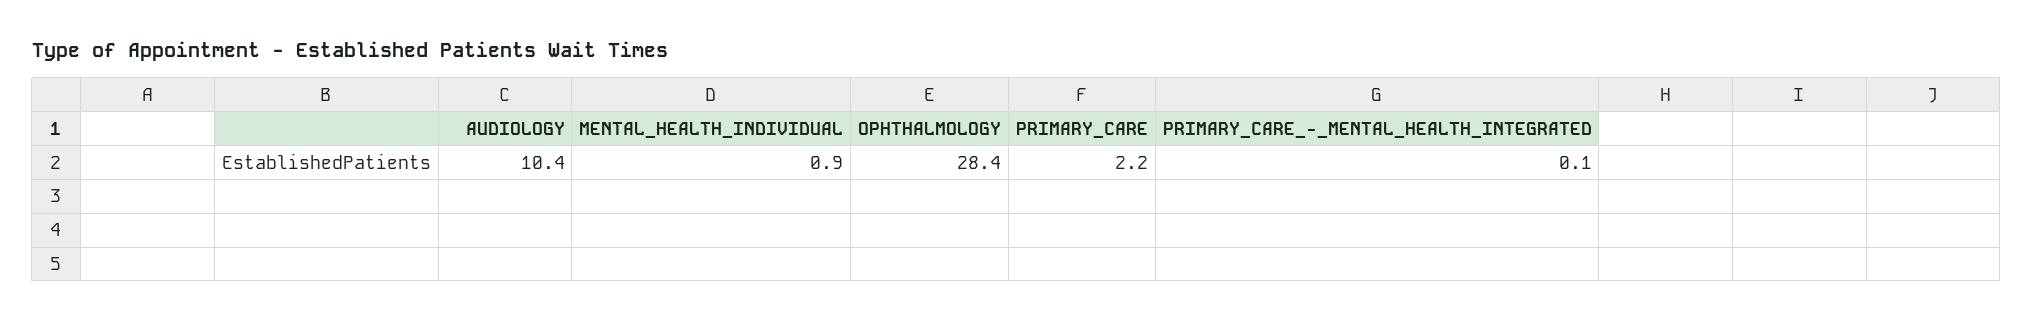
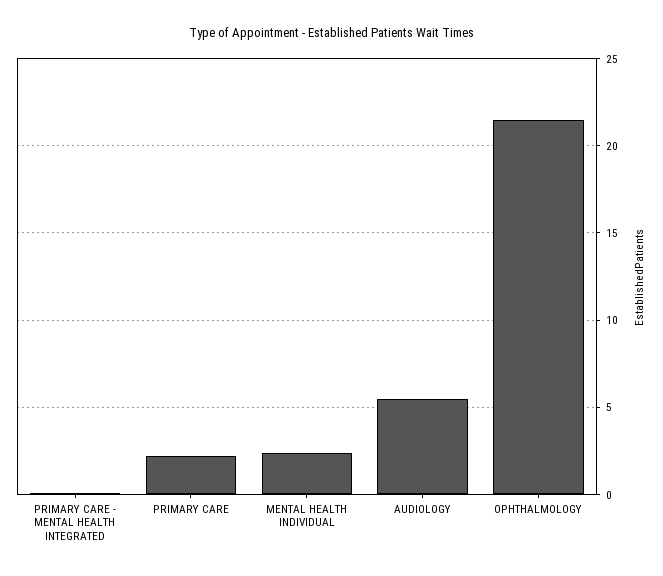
  {
-   "AUDIOLOGY": 10.4,
+   "AUDIOLOGY": 5.5,
-   "MENTAL_HEALTH_INDIVIDUAL": 0.9,
+   "MENTAL_HEALTH_INDIVIDUAL": 2.5,
-   "OPHTHALMOLOGY": 28.4,
+   "OPHTHALMOLOGY": 21.5,
    "PRIMARY_CARE": 2.2,
    "PRIMARY_CARE_-_MENTAL_HEALTH_INTEGRATED": 0.1
  }

